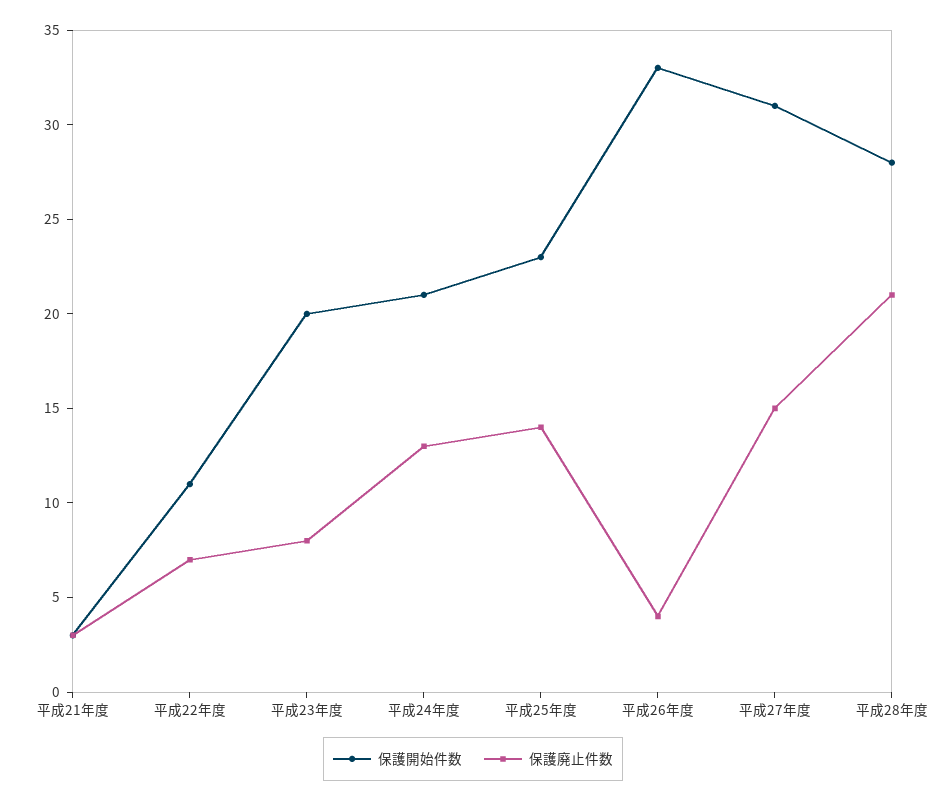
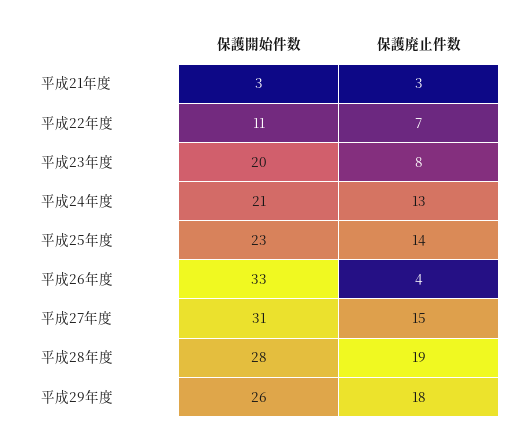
  {
    "保護開始件数": {
      "平成21年度": 3,
      "平成22年度": 11,
      "平成23年度": 20,
      "平成24年度": 21,
      "平成25年度": 23,
      "平成26年度": 33,
      "平成27年度": 31,
-     "平成28年度": 28
+     "平成28年度": 28,
+     "平成29年度": 26
    },
    "保護廃止件数": {
      "平成21年度": 3,
      "平成22年度": 7,
      "平成23年度": 8,
      "平成24年度": 13,
      "平成25年度": 14,
      "平成26年度": 4,
      "平成27年度": 15,
-     "平成28年度": 21
+     "平成28年度": 19,
+     "平成29年度": 18
    }
  }

